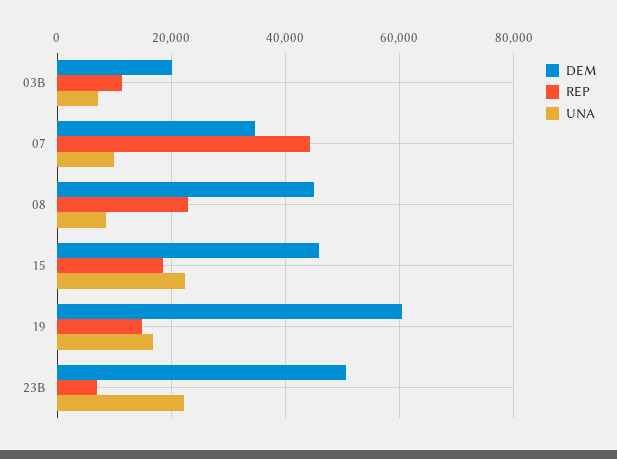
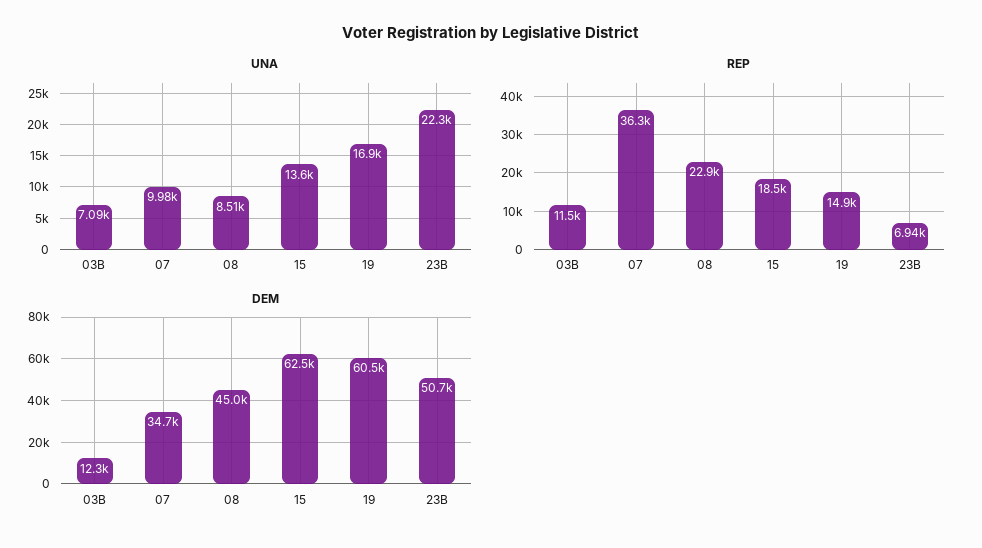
  {
    "DEM": {
-     "03B": 20000,
+     "03B": 12300,
      "07": 34700,
      "08": 45000,
-     "15": 46000,
+     "15": 62500,
      "19": 60500,
      "23B": 50700
    },
    "REP": {
      "03B": 11500,
-     "07": 44000,
+     "07": 36300,
      "08": 22900,
      "15": 18500,
      "19": 14900,
      "23B": 6940
    },
    "UNA": {
      "03B": 7090,
      "07": 9980,
      "08": 8510,
-     "15": 22000,
+     "15": 13600,
      "19": 16900,
      "23B": 22300
    }
  }

